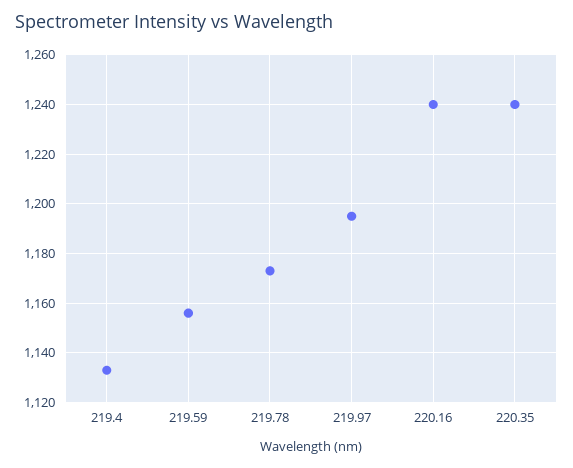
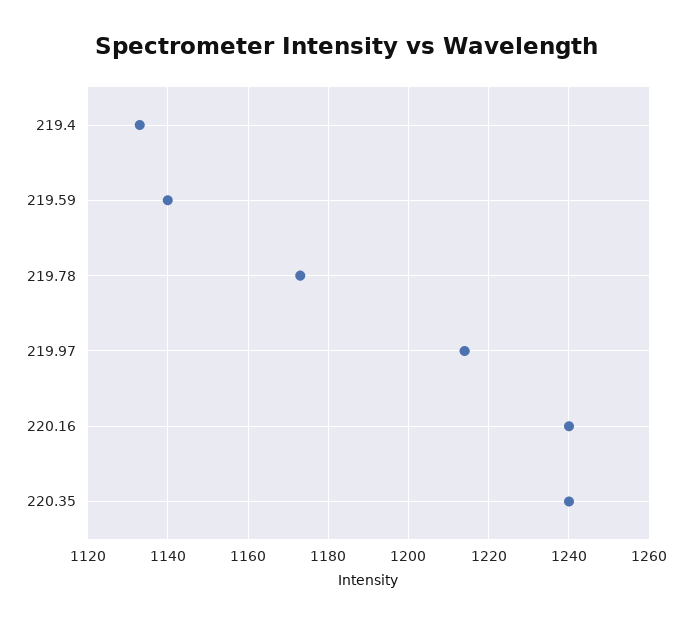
  {
    "219.4": 1135,
-   "219.59": 1155,
+   "219.59": 1140,
    "219.78": 1175,
-   "219.97": 1195,
+   "219.97": 1215,
    "220.16": 1240,
    "220.35": 1240
  }

